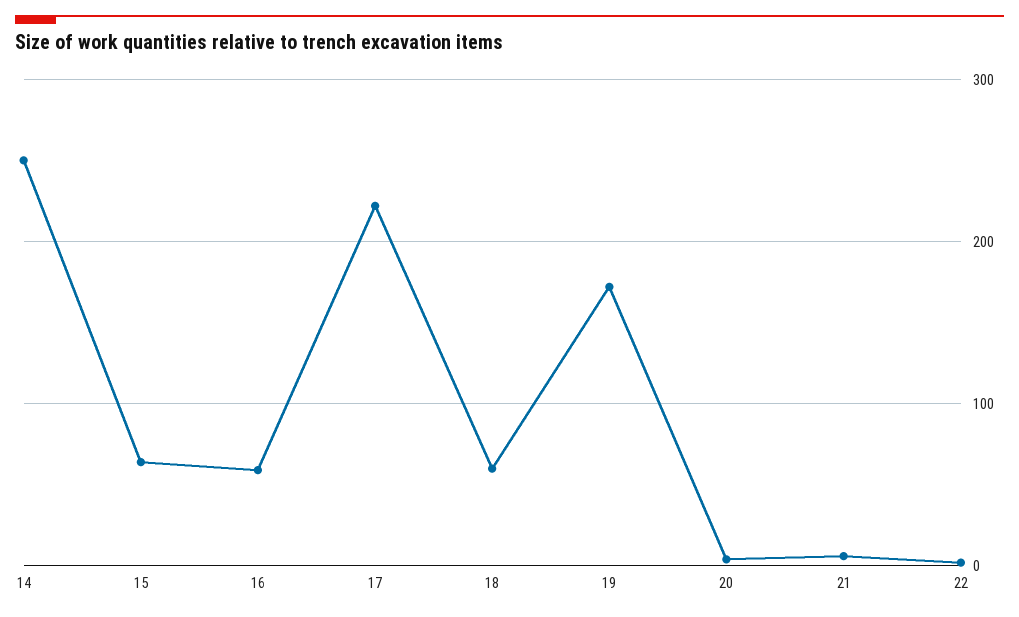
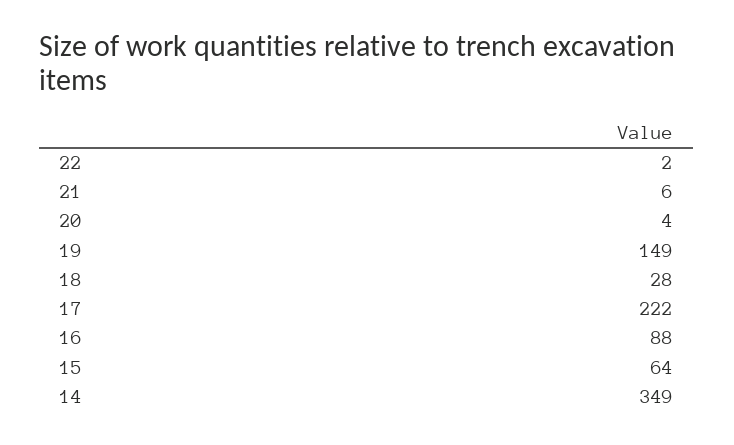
  {
-   "14": 250,
+   "14": 349,
    "15": 64,
-   "16": 60,
+   "16": 88,
    "17": 222,
-   "18": 60,
+   "18": 28,
-   "19": 170,
+   "19": 149,
    "20": 4,
    "21": 6,
    "22": 2
  }

